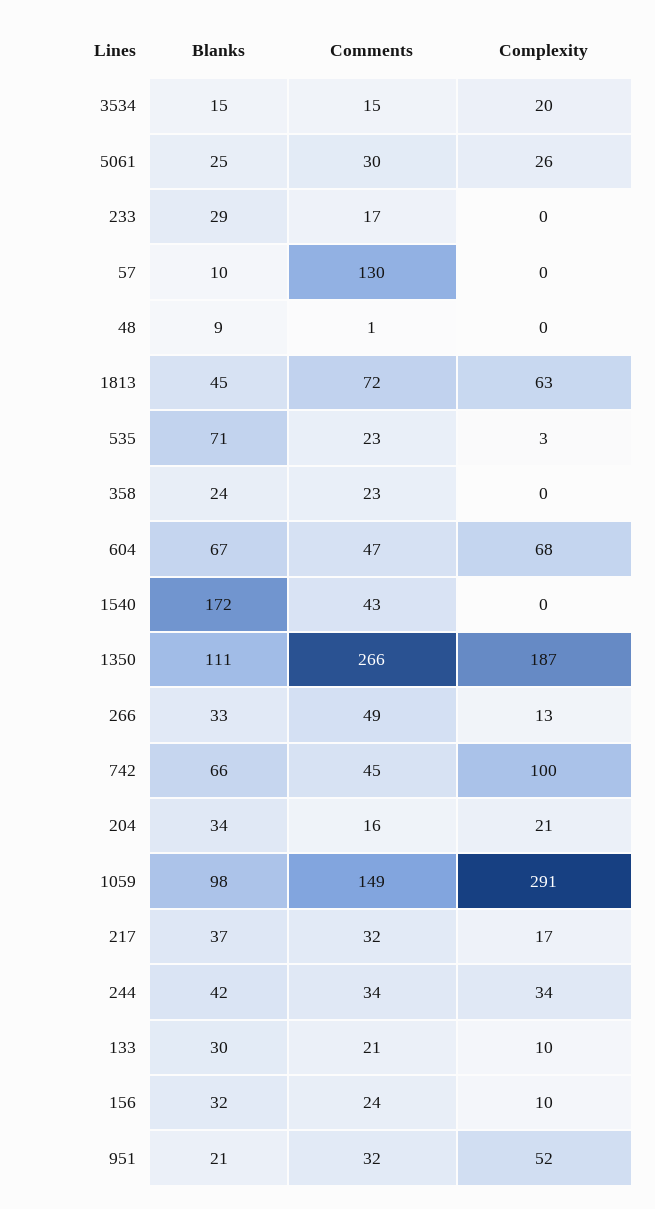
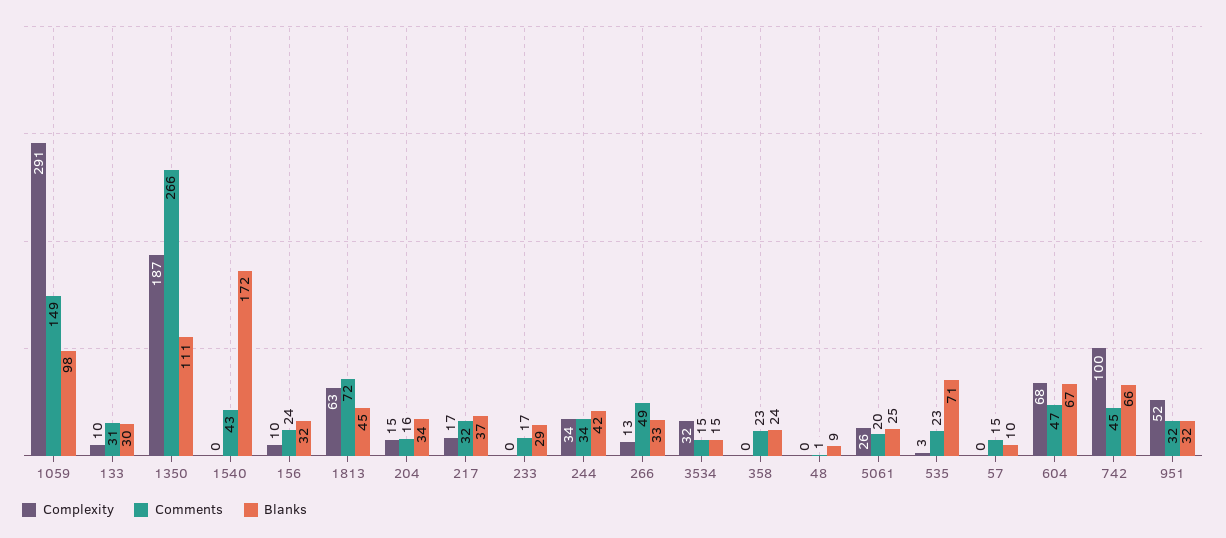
  {
    "Blanks": {
      "3534": 15,
      "5061": 25,
      "233": 29,
      "57": 10,
      "48": 9,
      "1813": 45,
      "535": 71,
      "358": 24,
      "604": 67,
      "1540": 172,
      "1350": 111,
      "266": 33,
      "742": 66,
      "204": 34,
      "1059": 98,
      "217": 37,
      "244": 42,
      "133": 30,
      "156": 32,
-     "951": 21
+     "951": 32
    },
    "Comments": {
      "3534": 15,
-     "5061": 30,
+     "5061": 20,
      "233": 17,
-     "57": 130,
+     "57": 15,
      "48": 1,
      "1813": 72,
      "535": 23,
      "358": 23,
      "604": 47,
      "1540": 43,
      "1350": 266,
      "266": 49,
      "742": 45,
      "204": 16,
      "1059": 149,
      "217": 32,
      "244": 34,
-     "133": 21,
+     "133": 31,
      "156": 24,
      "951": 32
    },
    "Complexity": {
-     "3534": 20,
+     "3534": 32,
      "5061": 26,
      "233": 0,
      "57": 0,
      "48": 0,
      "1813": 63,
      "535": 3,
      "358": 0,
      "604": 68,
      "1540": 0,
      "1350": 187,
      "266": 13,
      "742": 100,
-     "204": 21,
+     "204": 15,
      "1059": 291,
      "217": 17,
      "244": 34,
      "133": 10,
      "156": 10,
      "951": 52
    }
  }

